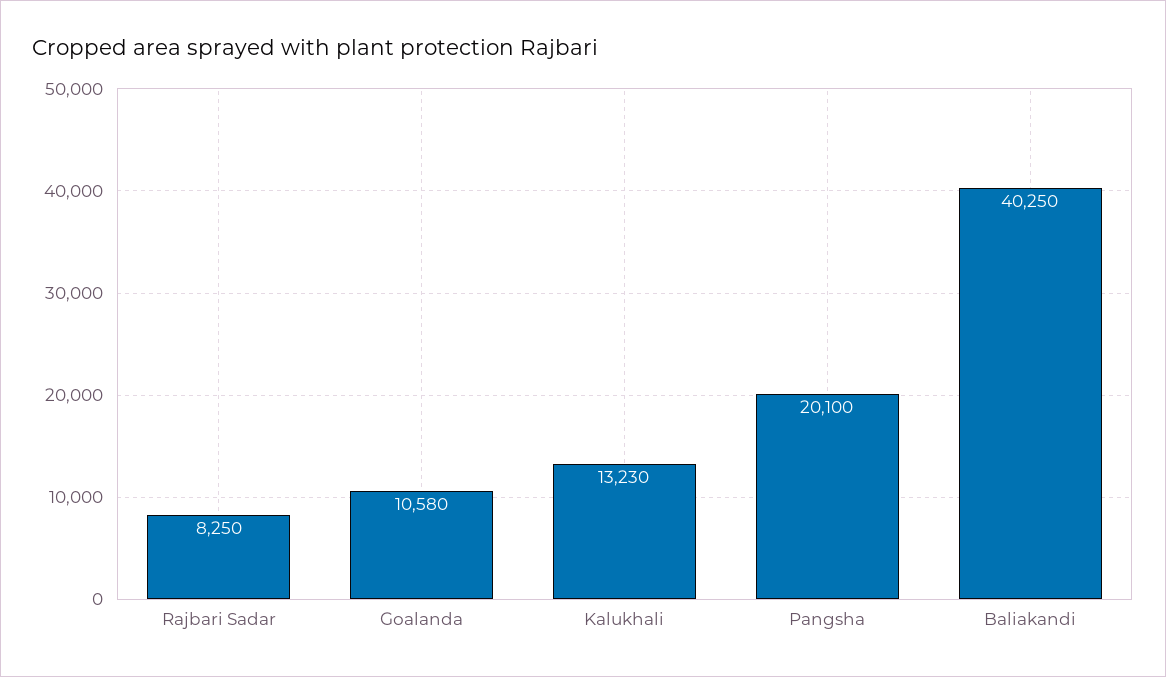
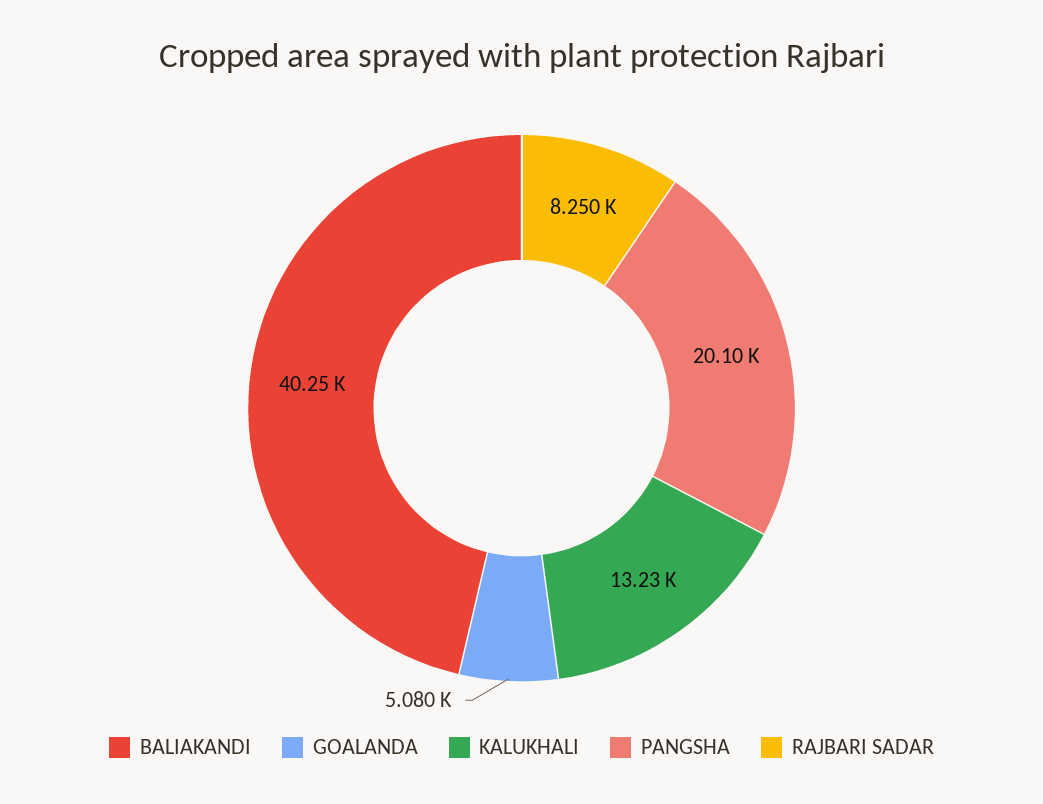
  {
    "Rajbari Sadar": 8250,
-   "Goalanda": 10580,
+   "Goalanda": 5080,
    "Kalukhali": 13230,
    "Pangsha": 20100,
    "Baliakandi": 40250
  }

